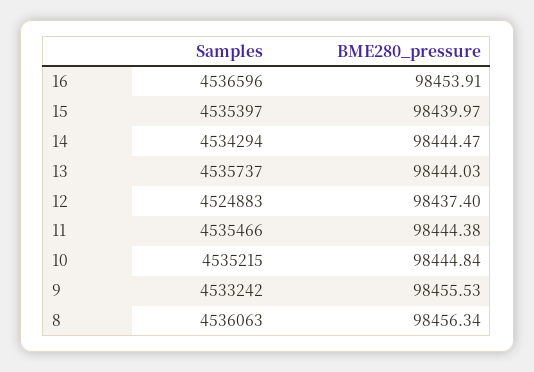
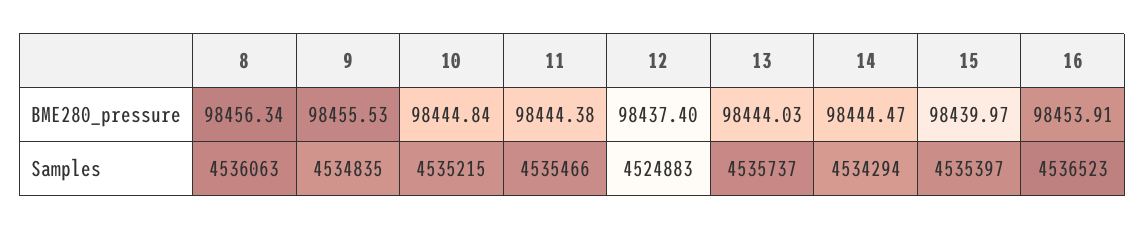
  {
    "Samples": {
-     "16": 4536596,
+     "16": 4536523,
      "15": 4535397,
      "14": 4534294,
      "13": 4535737,
      "12": 4524883,
      "11": 4535466,
      "10": 4535215,
-     "9": 4533242,
+     "9": 4534835,
      "8": 4536063
    },
    "BME280_pressure": {
      "16": 98453.91,
      "15": 98439.97,
      "14": 98444.47,
      "13": 98444.03,
      "12": 98437.4,
      "11": 98444.38,
      "10": 98444.84,
      "9": 98455.53,
      "8": 98456.34
    }
  }

